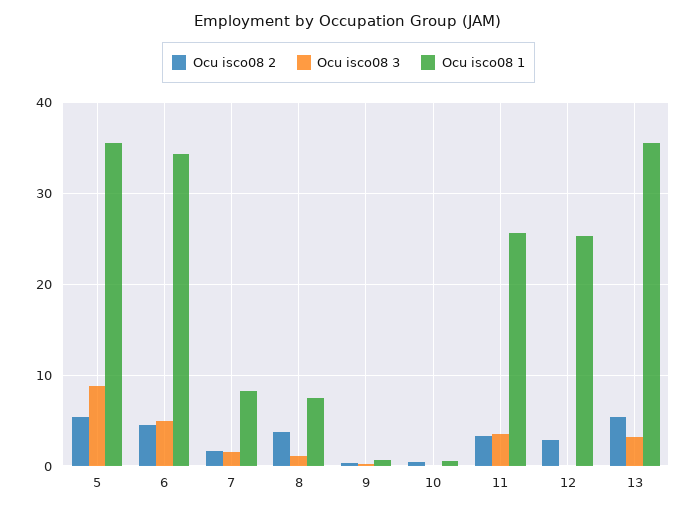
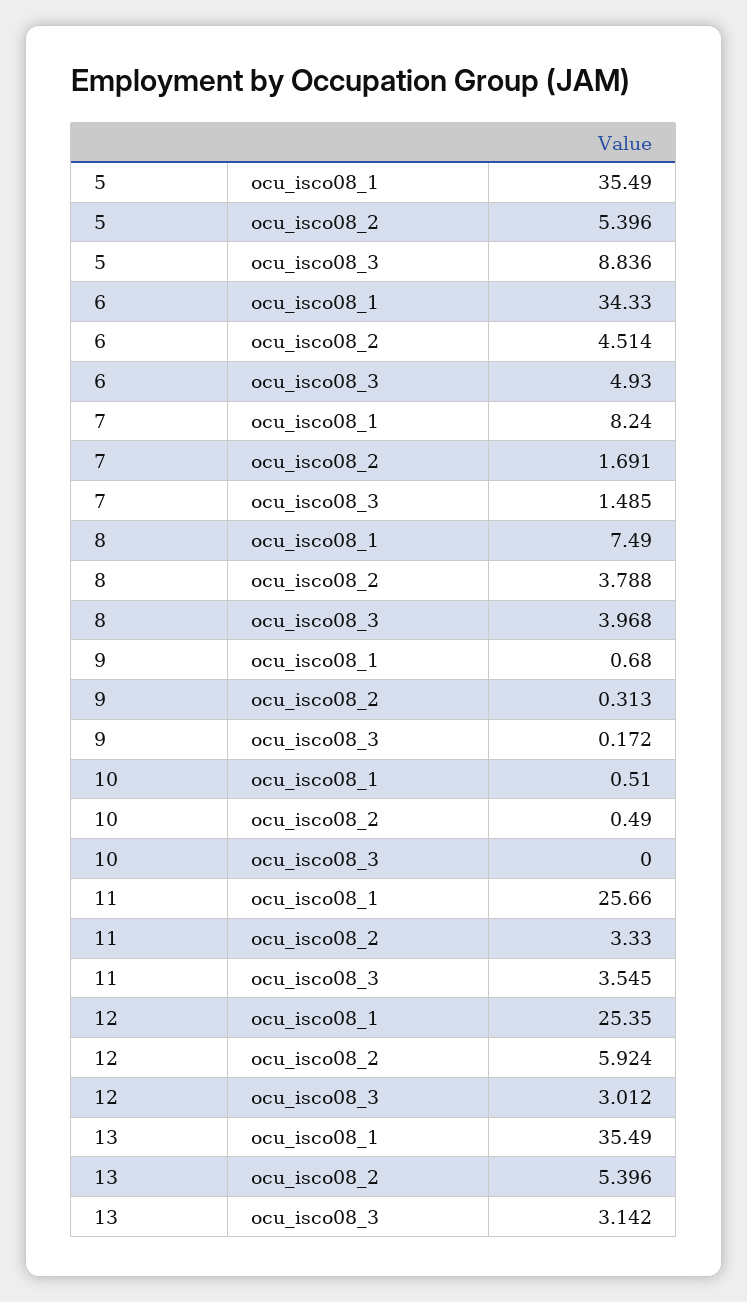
  {
    "Ocu isco08 2": {
      "5": 5.396,
      "6": 4.514,
      "7": 1.691,
      "8": 3.788,
      "9": 0.313,
      "10": 0.49,
      "11": 3.33,
-     "12": 3,
+     "12": 5.924,
      "13": 5.396
    },
    "Ocu isco08 3": {
      "5": 8.836,
      "6": 4.93,
      "7": 1.485,
-     "8": 1,
+     "8": 3.968,
      "9": 0.172,
      "10": 0,
      "11": 3.545,
-     "12": 0,
+     "12": 3.012,
      "13": 3.142
    },
    "Ocu isco08 1": {
      "5": 35.49,
      "6": 34.33,
      "7": 8.24,
      "8": 7.49,
      "9": 0.68,
      "10": 0.51,
      "11": 25.66,
      "12": 25.35,
      "13": 35.49
    }
  }

